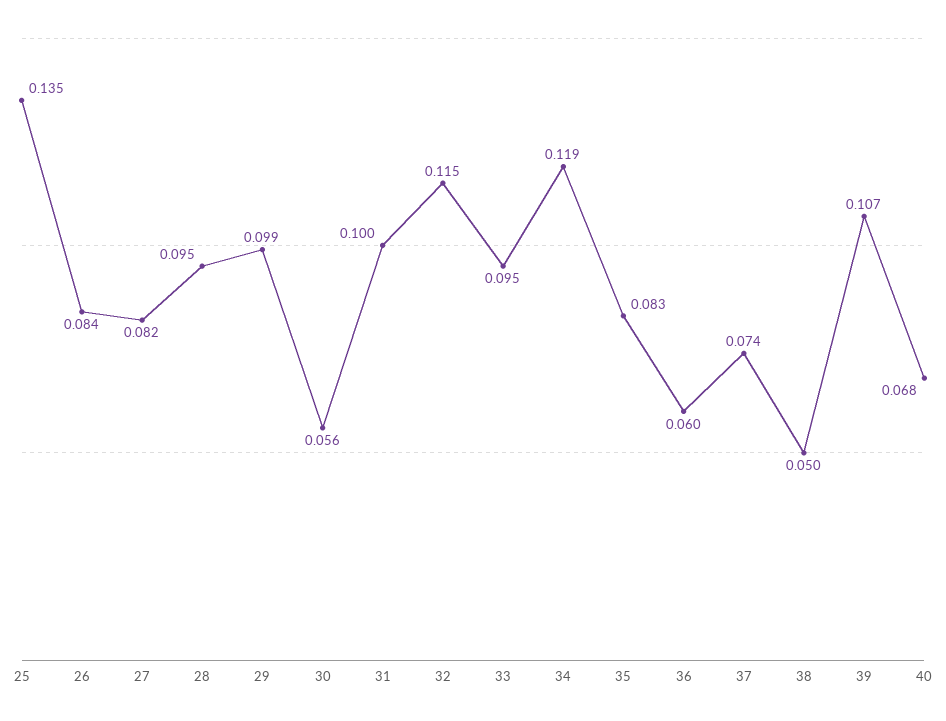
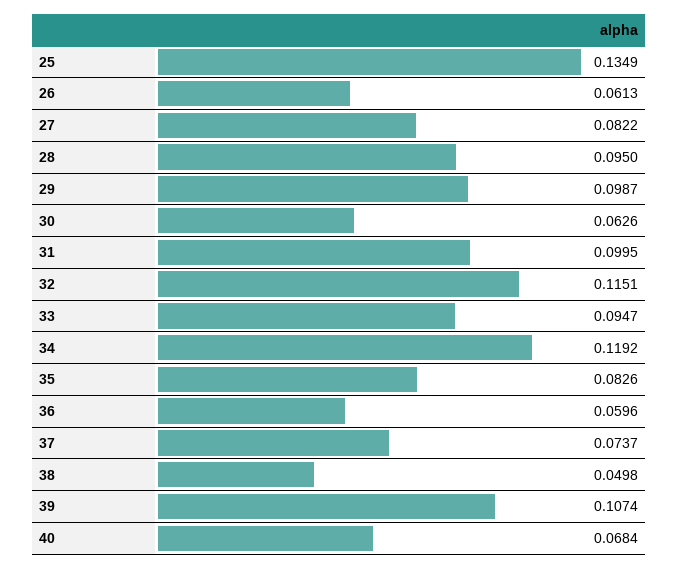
  {
    "25": 0.1349,
-   "26": 0.084,
+   "26": 0.0613,
    "27": 0.0822,
    "28": 0.095,
    "29": 0.0987,
-   "30": 0.056,
+   "30": 0.0626,
    "31": 0.0995,
    "32": 0.1151,
    "33": 0.0947,
    "34": 0.1192,
    "35": 0.0826,
    "36": 0.0596,
    "37": 0.0737,
    "38": 0.0498,
    "39": 0.1074,
    "40": 0.0684
  }

